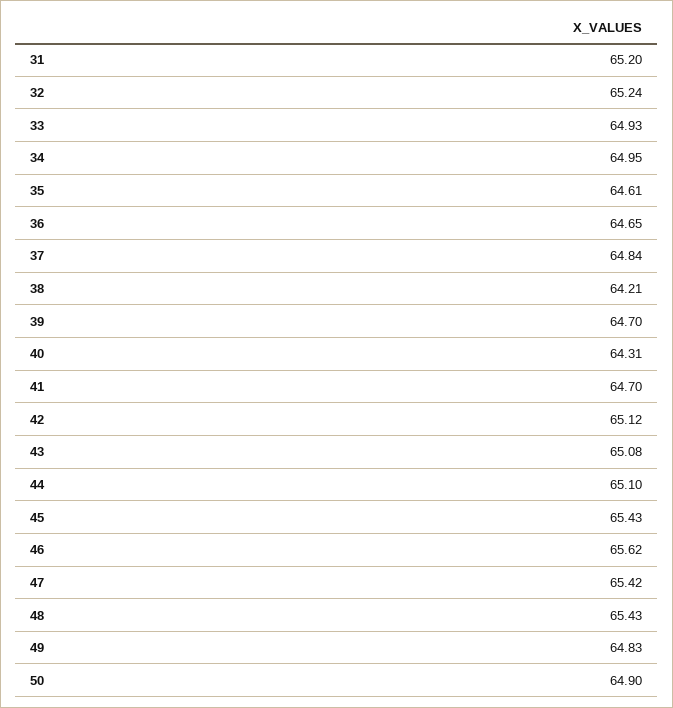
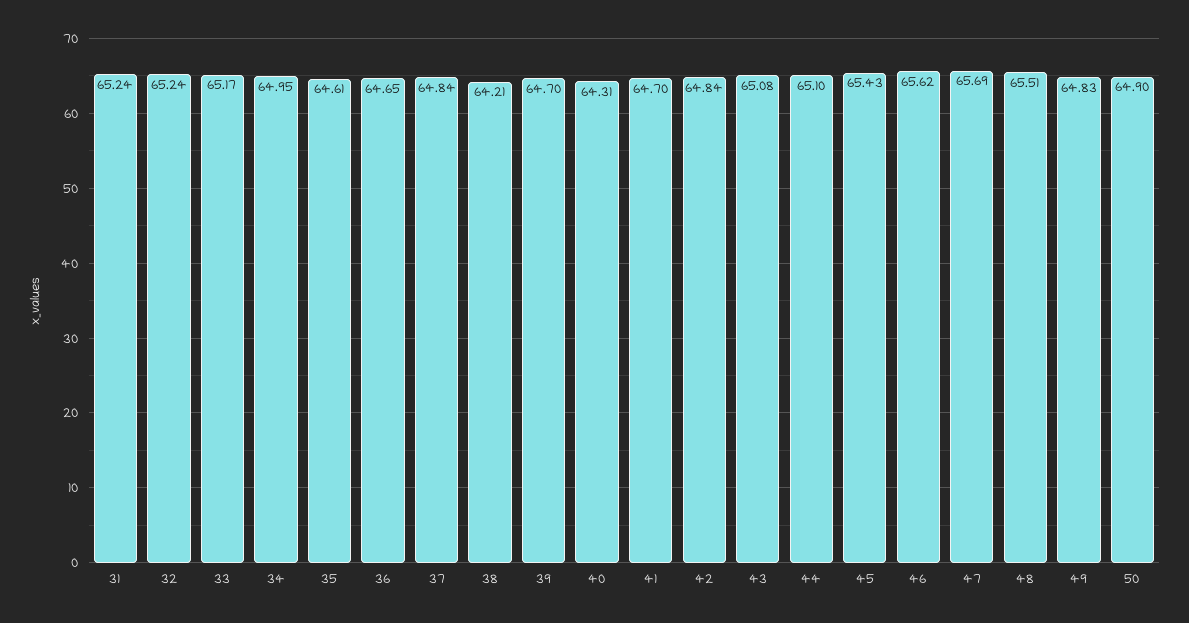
  {
-   "31": 65.2,
+   "31": 65.24,
    "32": 65.24,
-   "33": 64.93,
+   "33": 65.17,
    "34": 64.95,
    "35": 64.61,
    "36": 64.65,
    "37": 64.84,
    "38": 64.21,
    "39": 64.7,
    "40": 64.31,
    "41": 64.7,
-   "42": 65.12,
+   "42": 64.84,
    "43": 65.08,
    "44": 65.1,
    "45": 65.43,
    "46": 65.62,
-   "47": 65.42,
+   "47": 65.69,
-   "48": 65.43,
+   "48": 65.51,
    "49": 64.83,
    "50": 64.9
  }

